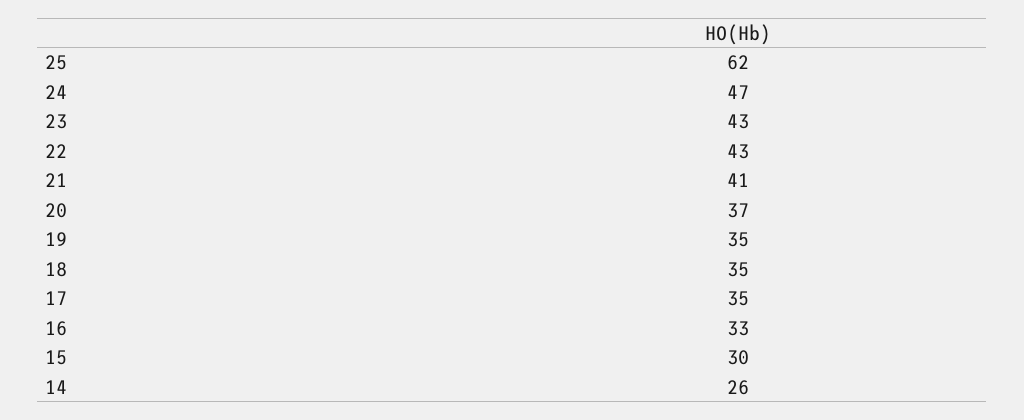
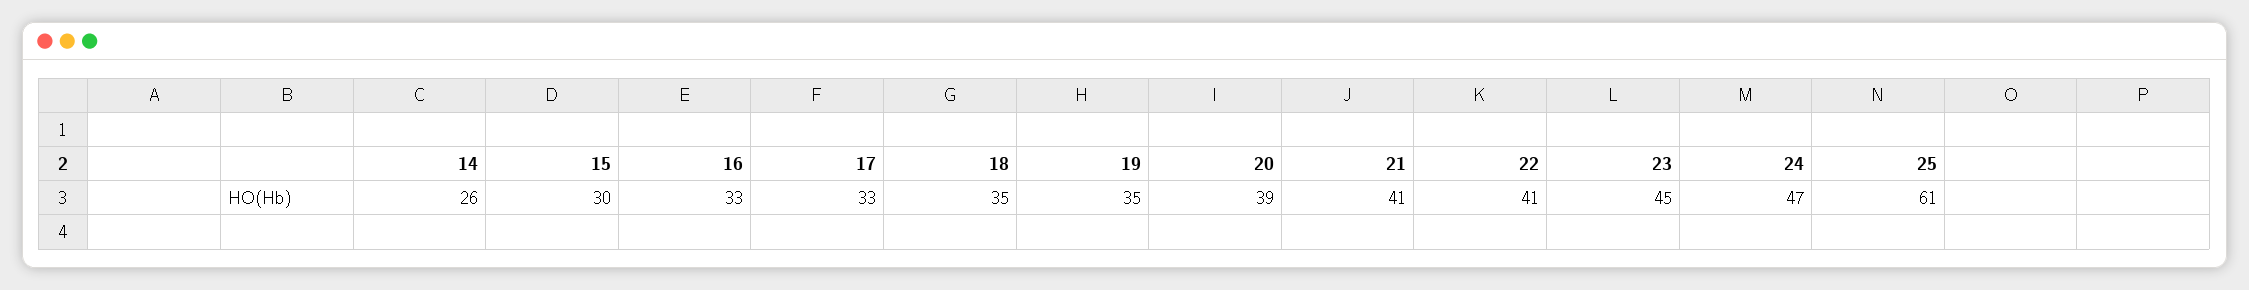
  {
-   "25": 62,
+   "25": 61,
    "24": 47,
-   "23": 43,
+   "23": 45,
-   "22": 43,
+   "22": 41,
    "21": 41,
-   "20": 37,
+   "20": 39,
    "19": 35,
    "18": 35,
-   "17": 35,
+   "17": 33,
    "16": 33,
    "15": 30,
    "14": 26
  }

